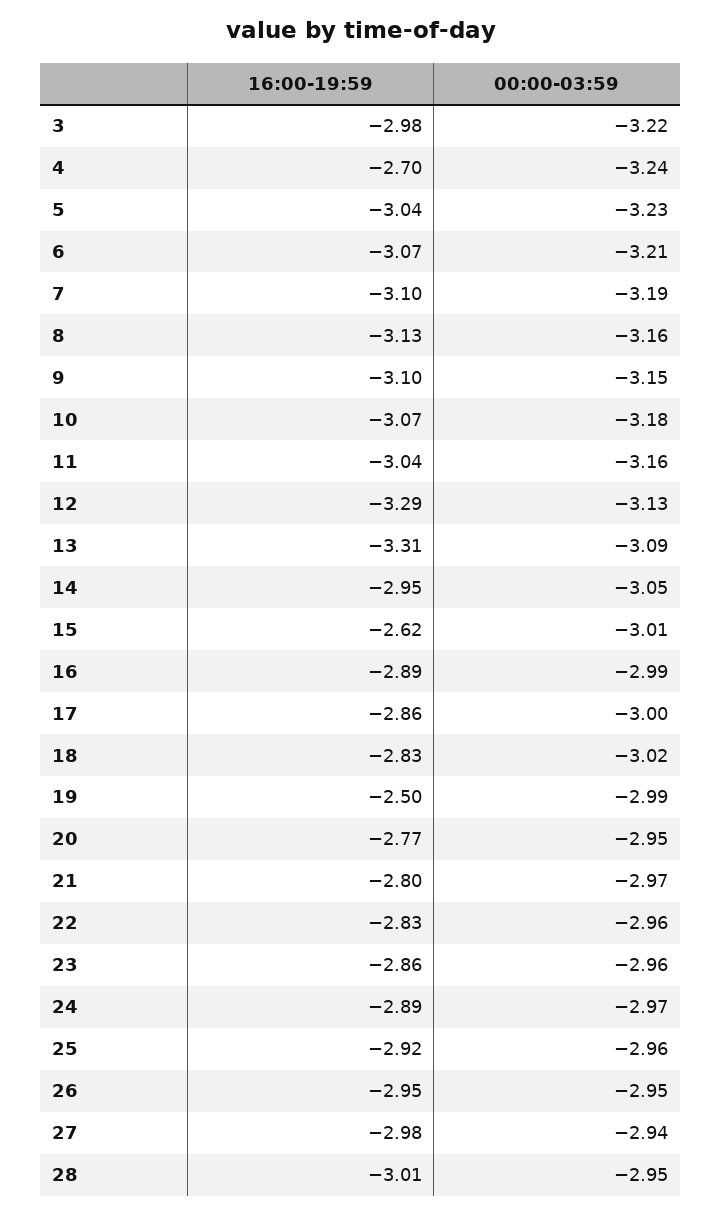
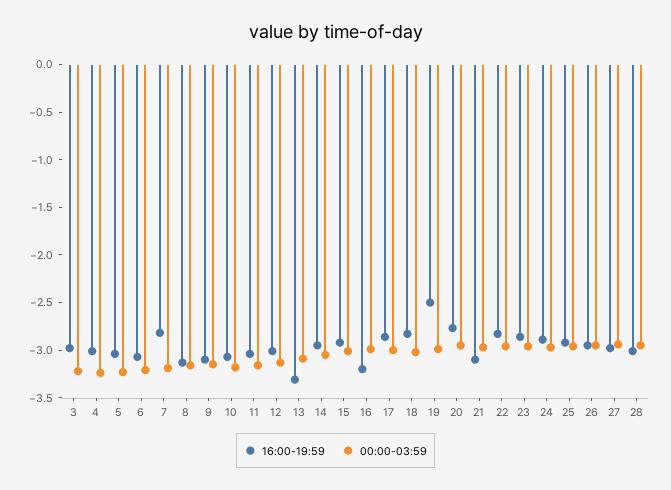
  {
    "16:00-19:59": {
      "3": -2.98,
-     "4": -2.7,
+     "4": -3,
      "5": -3.04,
      "6": -3.07,
-     "7": -3.1,
+     "7": -2.8,
      "8": -3.13,
      "9": -3.1,
      "10": -3.07,
      "11": -3.04,
-     "12": -3.29,
+     "12": -3,
      "13": -3.31,
      "14": -2.95,
-     "15": -2.62,
+     "15": -2.9,
-     "16": -2.89,
+     "16": -3.2,
      "17": -2.86,
      "18": -2.83,
      "19": -2.5,
      "20": -2.77,
-     "21": -2.8,
+     "21": -3.1,
      "22": -2.83,
      "23": -2.86,
      "24": -2.89,
      "25": -2.92,
      "26": -2.95,
      "27": -2.98,
      "28": -3.01
    },
    "00:00-03:59": {
      "3": -3.22,
      "4": -3.24,
      "5": -3.23,
      "6": -3.21,
      "7": -3.19,
      "8": -3.16,
      "9": -3.15,
      "10": -3.18,
      "11": -3.16,
      "12": -3.13,
      "13": -3.09,
      "14": -3.05,
      "15": -3.01,
      "16": -2.99,
      "17": -3,
      "18": -3.02,
      "19": -2.99,
      "20": -2.95,
      "21": -2.97,
      "22": -2.96,
      "23": -2.96,
      "24": -2.97,
      "25": -2.96,
      "26": -2.95,
      "27": -2.94,
      "28": -2.95
    }
  }

